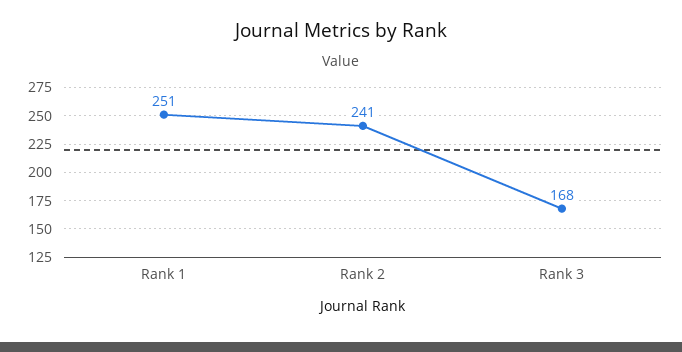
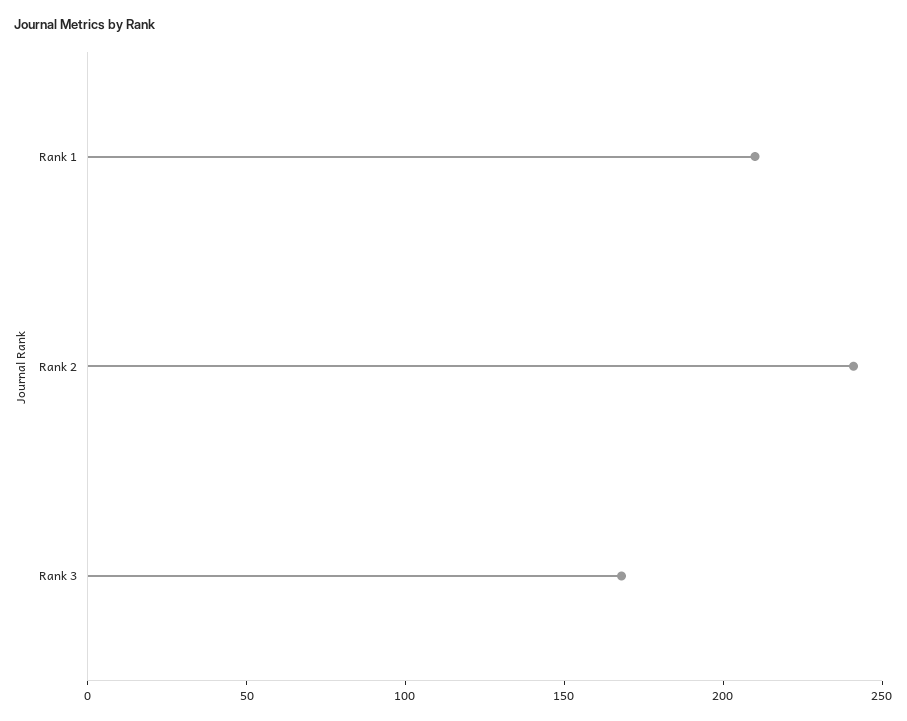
  {
-   "Rank 1": 251,
+   "Rank 1": 210,
    "Rank 2": 241,
    "Rank 3": 168
  }

